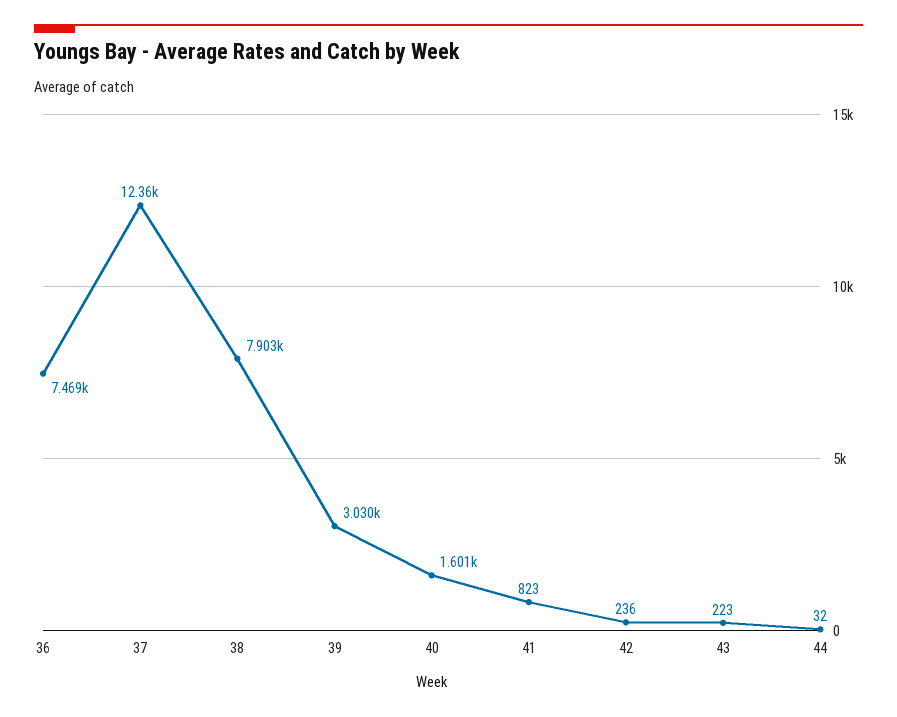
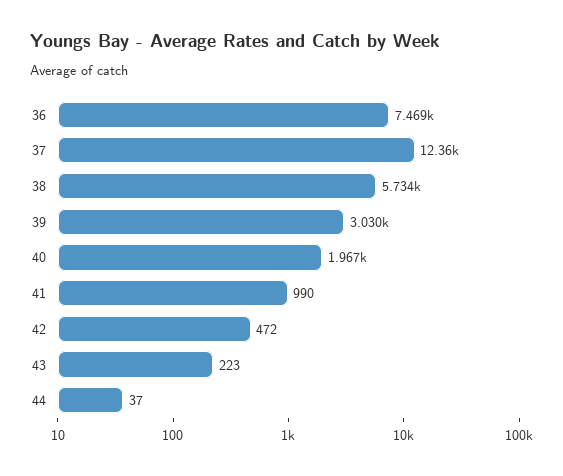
  {
    "36": 7469,
    "37": 12360,
-   "38": 7903,
+   "38": 5734,
    "39": 3030,
-   "40": 1601,
+   "40": 1967,
-   "41": 823,
+   "41": 990,
-   "42": 236,
+   "42": 472,
    "43": 223,
-   "44": 32
+   "44": 37
  }

